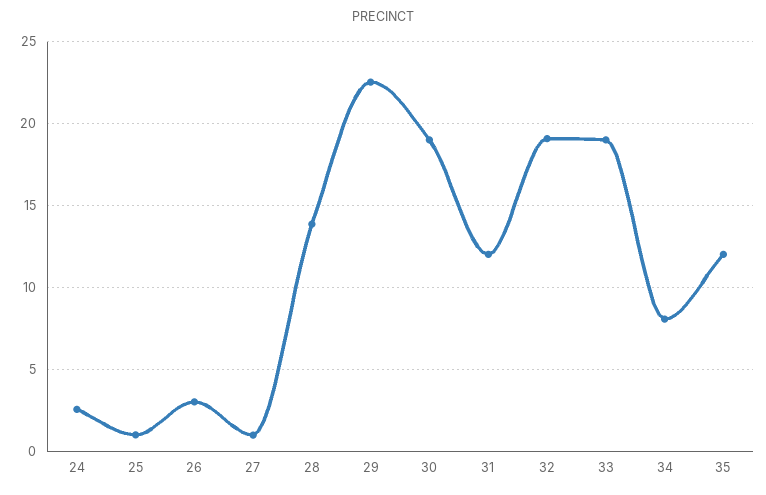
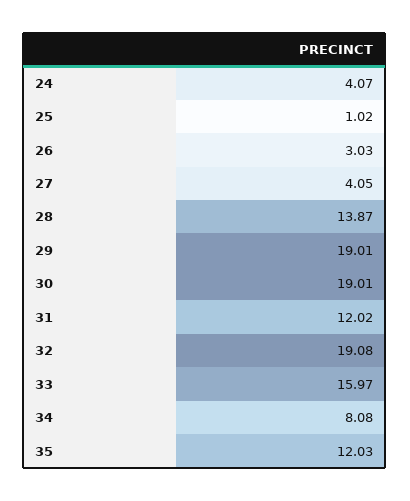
  {
-   "24": 2.5,
+   "24": 4.07,
    "25": 1.02,
    "26": 3.03,
-   "27": 1,
+   "27": 4.05,
    "28": 13.87,
-   "29": 22.5,
+   "29": 19.01,
    "30": 19.01,
    "31": 12.02,
    "32": 19.08,
-   "33": 19,
+   "33": 15.97,
    "34": 8.08,
    "35": 12.03
  }

